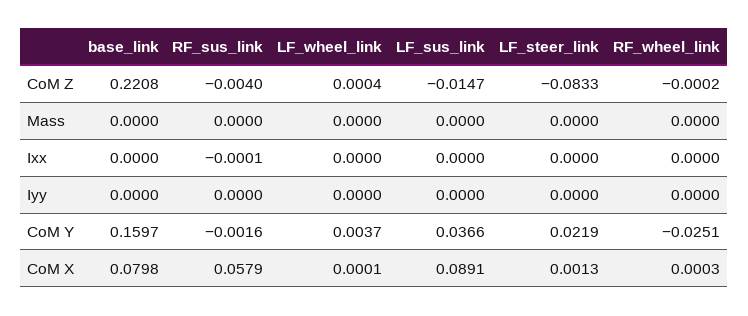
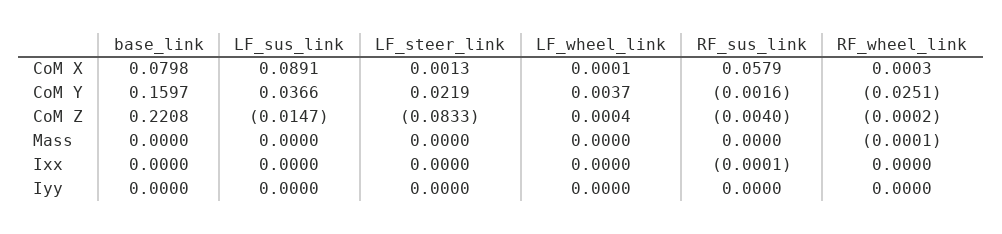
  {
    "base_link": {
      "CoM Z": 0.2208,
      "Mass": 0,
      "Ixx": 0,
      "Iyy": 0,
      "CoM Y": 0.1597,
      "CoM X": 0.0798
    },
    "RF_sus_link": {
      "CoM Z": -0.004,
      "Mass": 0,
      "Ixx": -0.0001,
      "Iyy": 0,
      "CoM Y": -0.0016,
      "CoM X": 0.0579
    },
    "LF_wheel_link": {
      "CoM Z": 0.0004,
      "Mass": 0,
      "Ixx": 0,
      "Iyy": 0,
      "CoM Y": 0.0037,
      "CoM X": 0.0001
    },
    "LF_sus_link": {
      "CoM Z": -0.0147,
      "Mass": 0,
      "Ixx": 0,
      "Iyy": 0,
      "CoM Y": 0.0366,
      "CoM X": 0.0891
    },
    "LF_steer_link": {
      "CoM Z": -0.0833,
      "Mass": 0,
      "Ixx": 0,
      "Iyy": 0,
      "CoM Y": 0.0219,
      "CoM X": 0.0013
    },
    "RF_wheel_link": {
      "CoM Z": -0.0002,
-     "Mass": 0,
+     "Mass": -0.0001,
      "Ixx": 0,
      "Iyy": 0,
      "CoM Y": -0.0251,
      "CoM X": 0.0003
    }
  }

